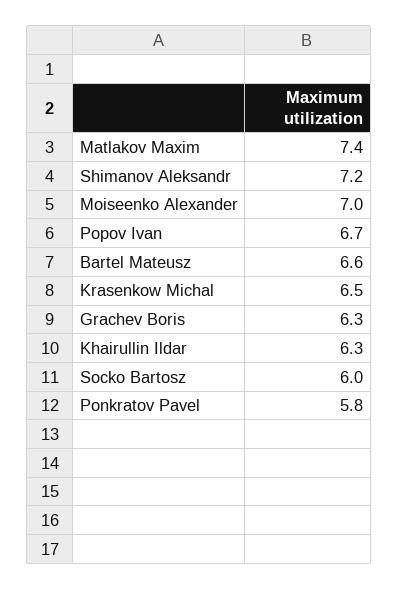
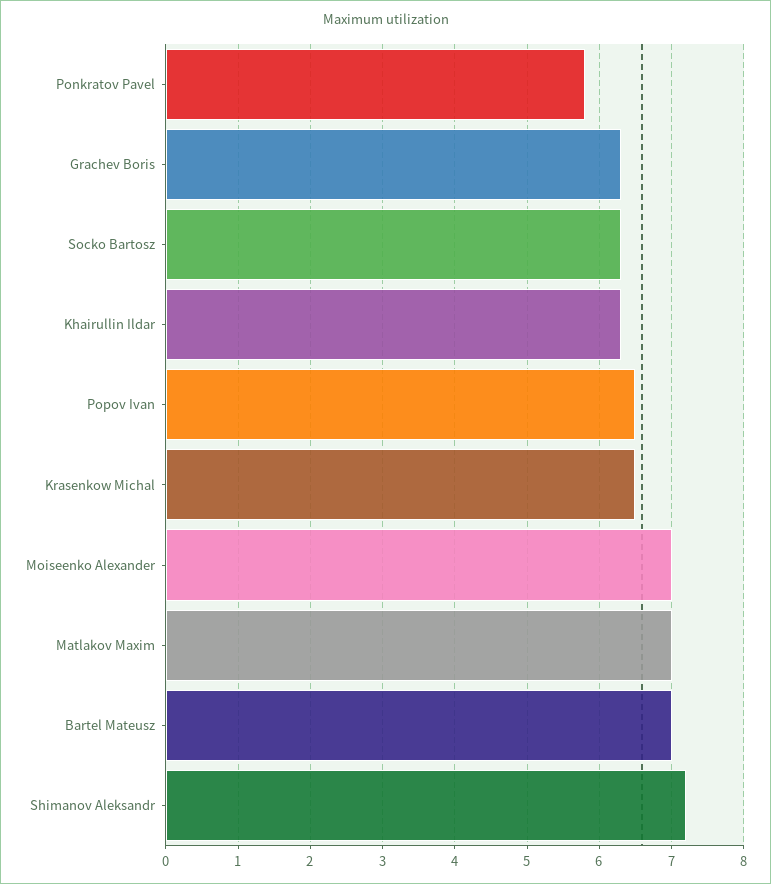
  {
-   "Matlakov Maxim": 7.4,
+   "Matlakov Maxim": 7,
    "Shimanov Aleksandr": 7.2,
    "Moiseenko Alexander": 7,
-   "Popov Ivan": 6.7,
+   "Popov Ivan": 6.5,
-   "Bartel Mateusz": 6.6,
+   "Bartel Mateusz": 7,
    "Krasenkow Michal": 6.5,
    "Grachev Boris": 6.3,
    "Khairullin Ildar": 6.3,
-   "Socko Bartosz": 6,
+   "Socko Bartosz": 6.3,
    "Ponkratov Pavel": 5.8
  }

